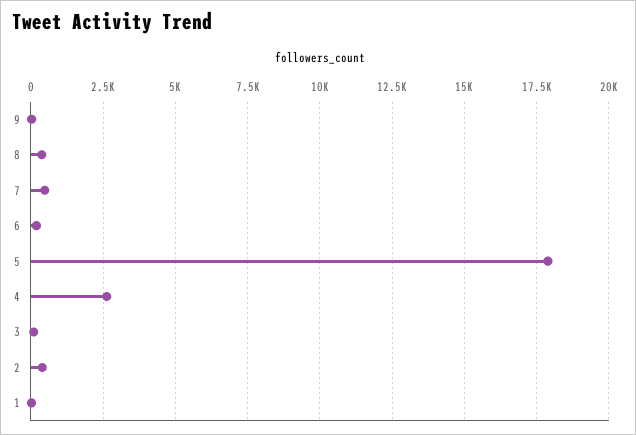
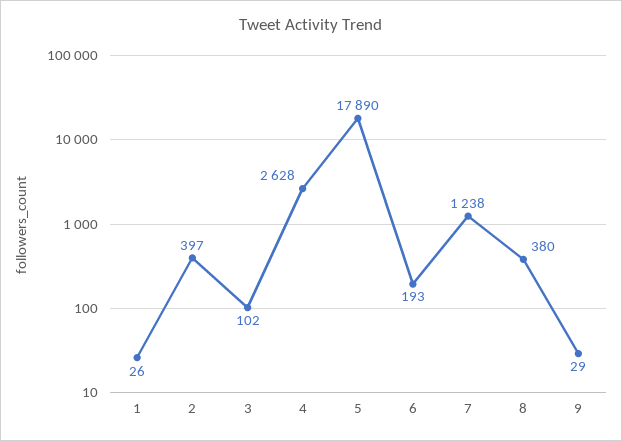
  {
    "9": 29,
    "8": 380,
-   "7": 500,
+   "7": 1238,
    "6": 193,
    "5": 17890,
    "4": 2628,
    "3": 102,
    "2": 397,
    "1": 26
  }

